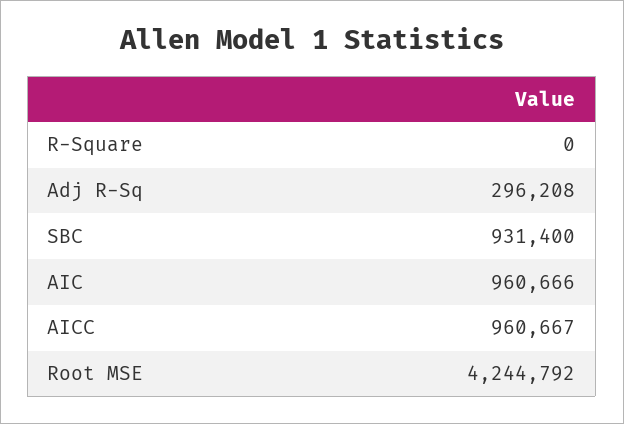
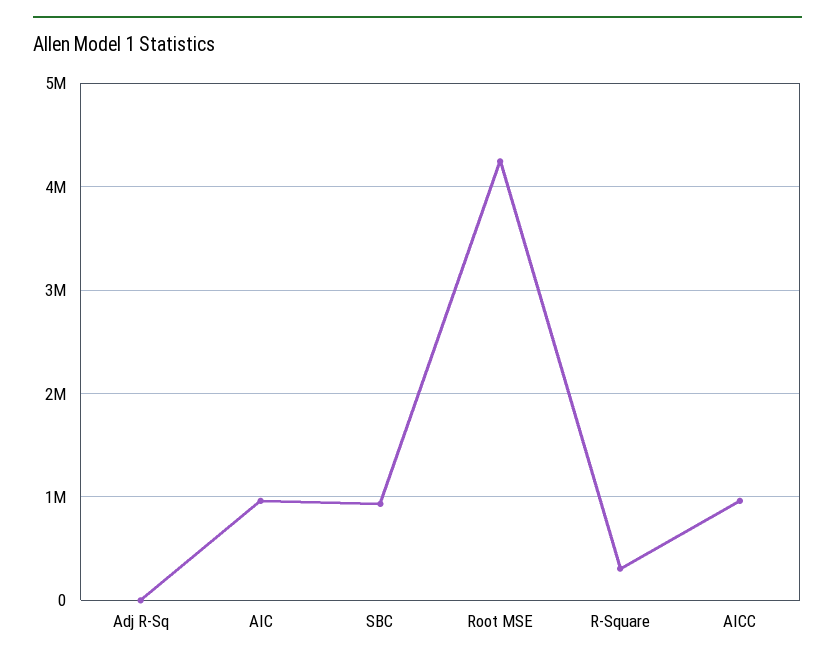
  {
-   "R-Square": 0,
+   "R-Square": 300000,
-   "Adj R-Sq": 296208,
+   "Adj R-Sq": 0,
    "SBC": 931400,
    "AIC": 960666,
    "AICC": 960667,
    "Root MSE": 4244792
  }

